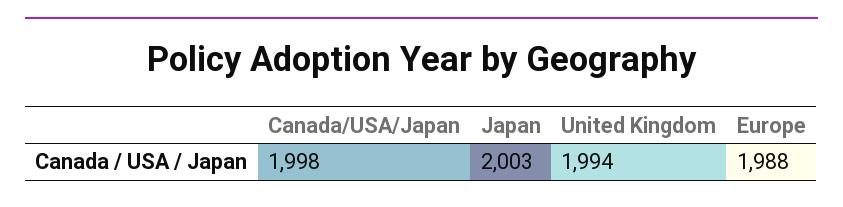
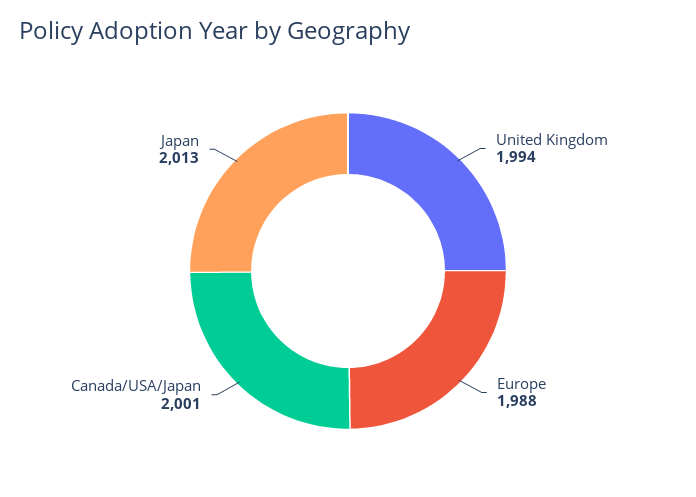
  {
-   "Canada/USA/Japan": 1998,
+   "Canada/USA/Japan": 2001,
-   "Japan": 2003,
+   "Japan": 2013,
    "United Kingdom": 1994,
    "Europe": 1988
  }

